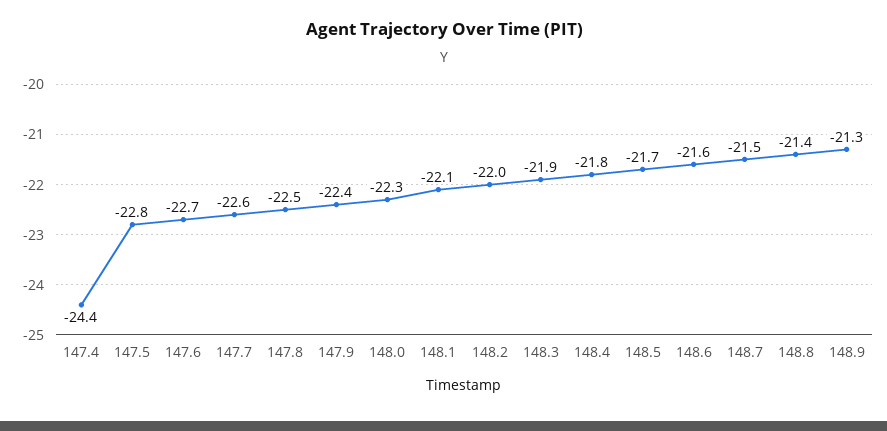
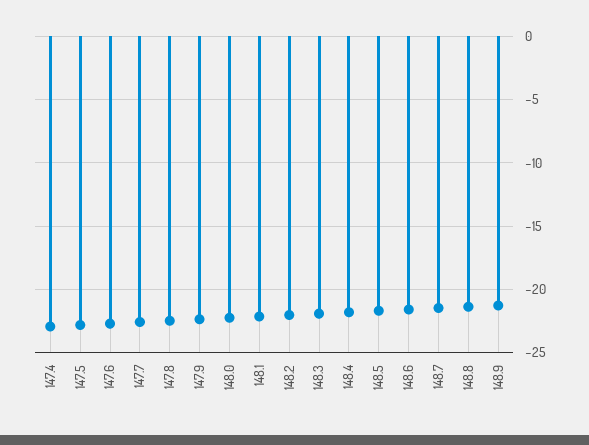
  {
-   "147.4": -24.4,
+   "147.4": -23,
    "147.5": -22.8,
    "147.6": -22.7,
    "147.7": -22.6,
    "147.8": -22.5,
    "147.9": -22.4,
    "148.0": -22.3,
    "148.1": -22.1,
    "148.2": -22,
    "148.3": -21.9,
    "148.4": -21.8,
    "148.5": -21.7,
    "148.6": -21.6,
    "148.7": -21.5,
    "148.8": -21.4,
    "148.9": -21.3
  }

